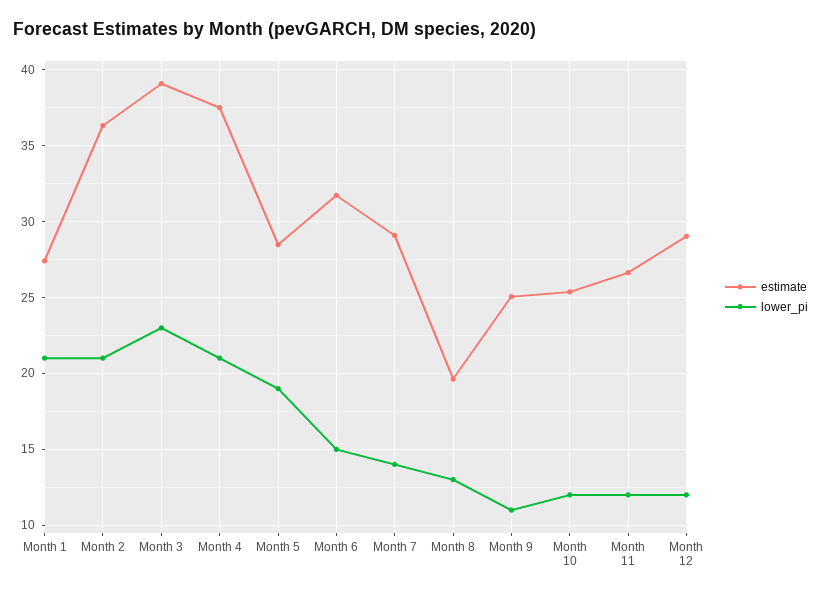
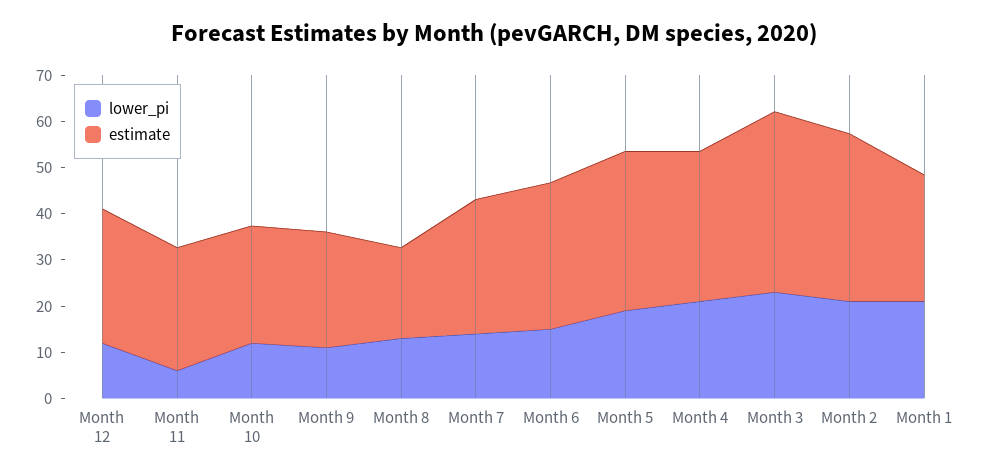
  {
    "estimate": {
      "Month 1": 27.5,
      "Month 2": 36.5,
      "Month 3": 39,
-     "Month 4": 37.5,
+     "Month 4": 32,
-     "Month 5": 28.5,
+     "Month 5": 34,
      "Month 6": 31.5,
      "Month 7": 29,
      "Month 8": 19.5,
      "Month 9": 25,
      "Month 10": 25.5,
      "Month 11": 26.5,
      "Month 12": 29
    },
    "lower_pi": {
      "Month 1": 21,
      "Month 2": 21,
      "Month 3": 23,
      "Month 4": 21,
      "Month 5": 19,
      "Month 6": 15,
      "Month 7": 14,
      "Month 8": 13,
      "Month 9": 11,
      "Month 10": 12,
-     "Month 11": 12,
+     "Month 11": 6,
      "Month 12": 12
    }
  }

